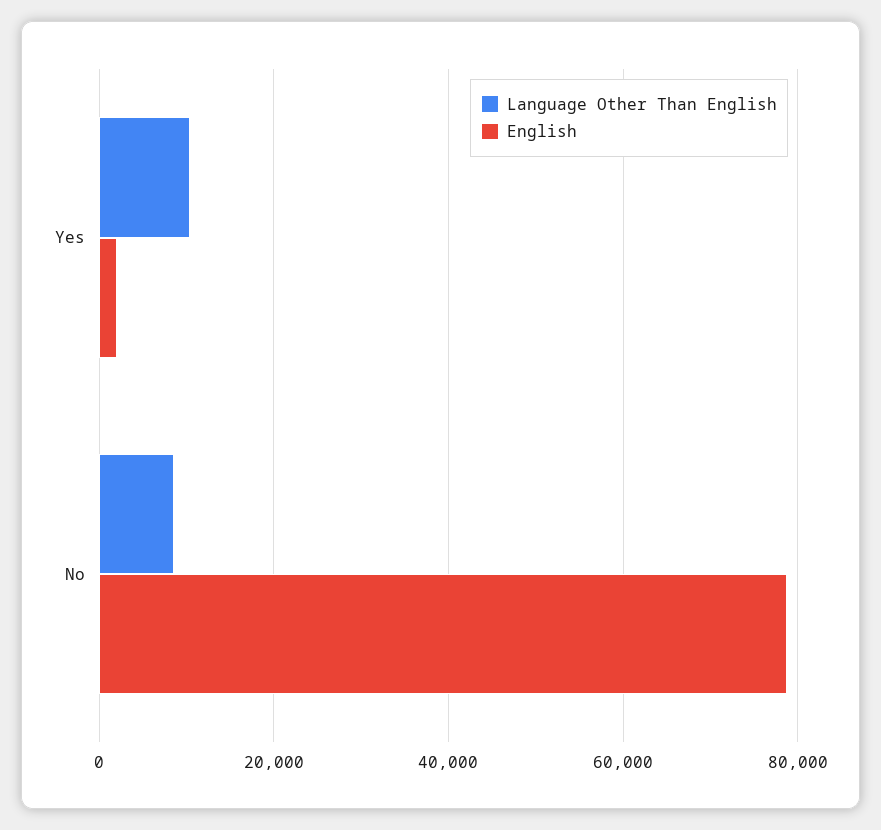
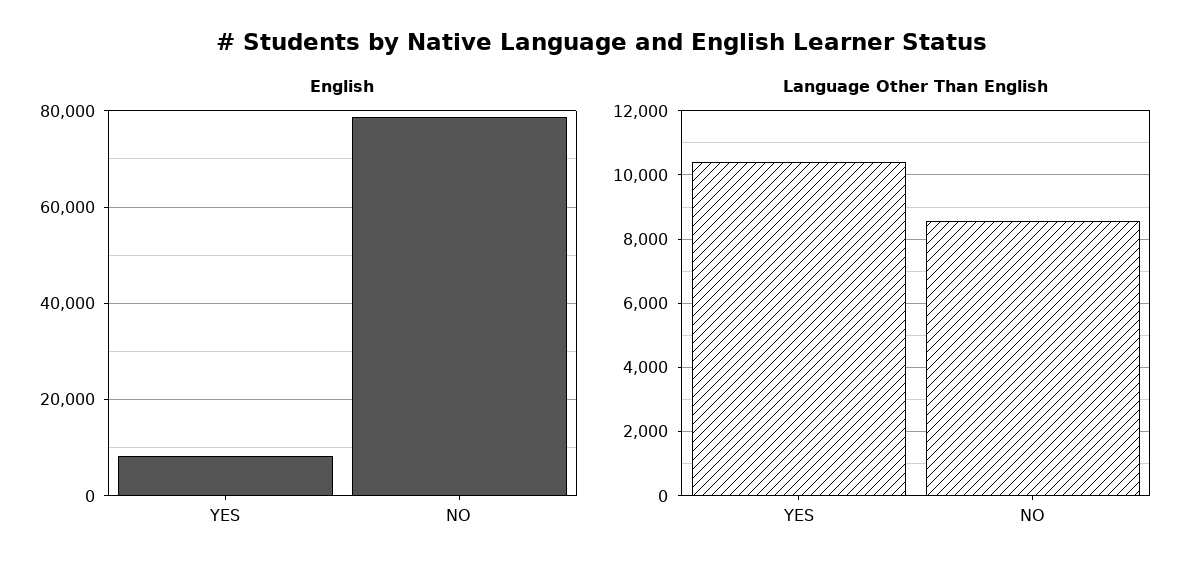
  {
    "Language Other Than English": {
      "Yes": 10400,
      "No": 8600
    },
    "English": {
-     "Yes": 2000,
+     "Yes": 8000,
      "No": 78000
    }
  }

